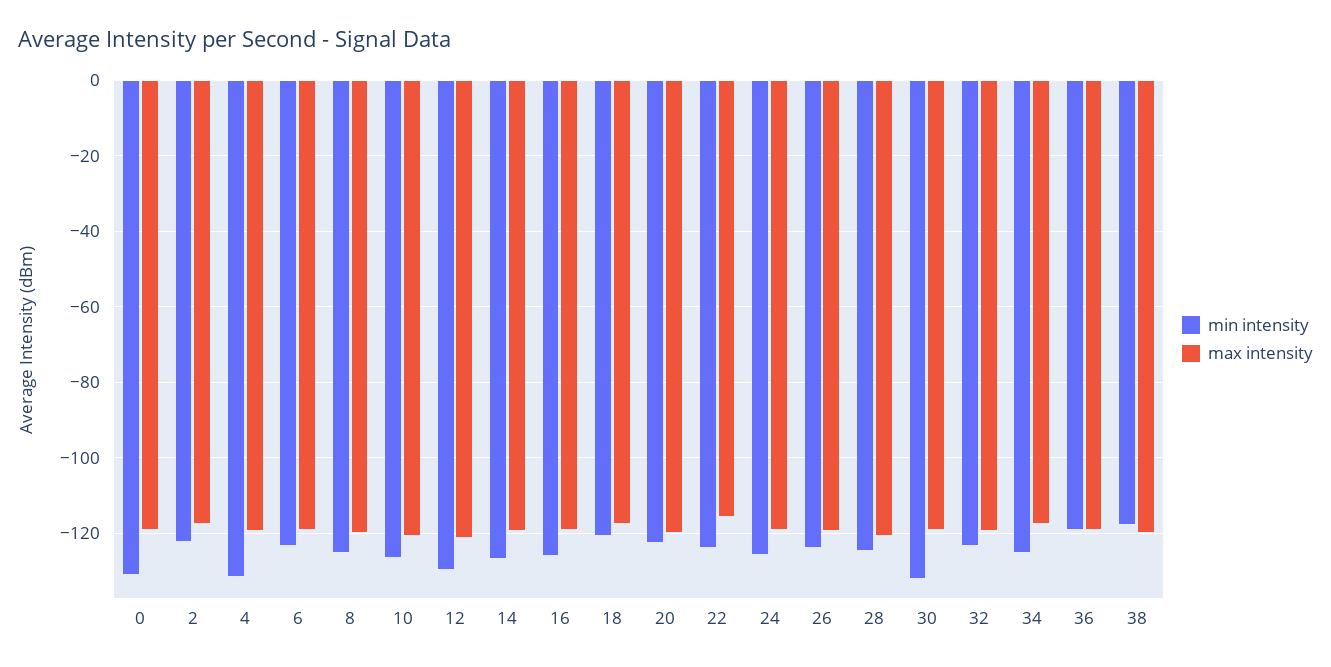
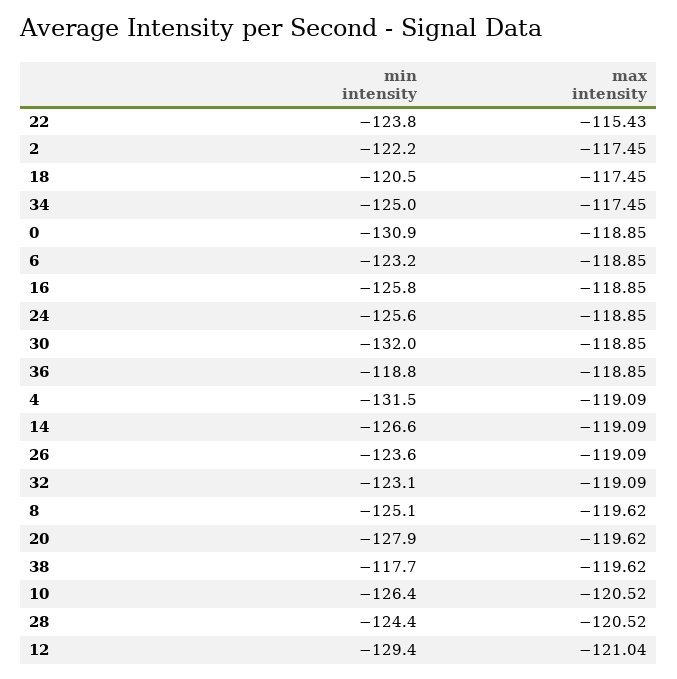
  {
    "min intensity": {
      "0": -130.9,
      "2": -122.2,
      "4": -131.5,
      "6": -123.2,
      "8": -125.1,
      "10": -126.4,
      "12": -129.4,
      "14": -126.6,
      "16": -125.8,
      "18": -120.5,
-     "20": -122,
+     "20": -127.9,
      "22": -123.8,
      "24": -125.6,
      "26": -123.6,
      "28": -124.4,
      "30": -132,
      "32": -123.1,
      "34": -125,
      "36": -118.8,
      "38": -117.7
    },
    "max intensity": {
      "0": -118.85,
      "2": -117.45,
      "4": -119.09,
      "6": -118.85,
      "8": -119.62,
      "10": -120.52,
      "12": -121.04,
      "14": -119.09,
      "16": -118.85,
      "18": -117.45,
      "20": -119.62,
      "22": -115.43,
      "24": -118.85,
      "26": -119.09,
      "28": -120.52,
      "30": -118.85,
      "32": -119.09,
      "34": -117.45,
      "36": -118.85,
      "38": -119.62
    }
  }

